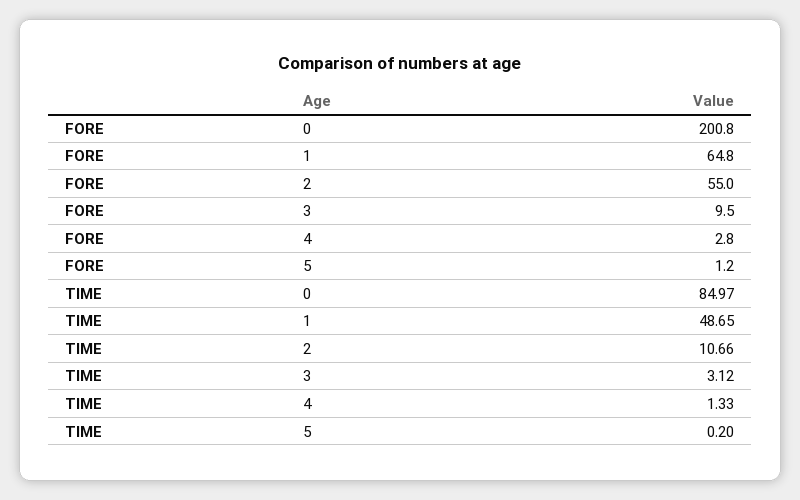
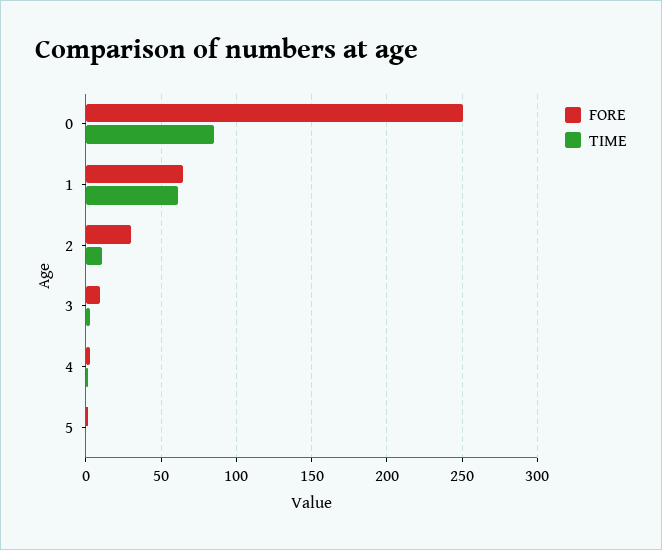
  {
    "FORE": {
-     "0": 200.8,
+     "0": 250,
      "1": 64.8,
-     "2": 55,
+     "2": 30,
      "3": 9.5,
      "4": 2.8,
      "5": 1.2
    },
    "TIME": {
      "0": 84.97,
-     "1": 48.65,
+     "1": 60,
      "2": 10.66,
      "3": 3.12,
      "4": 1.33,
      "5": 0.2
    }
  }

